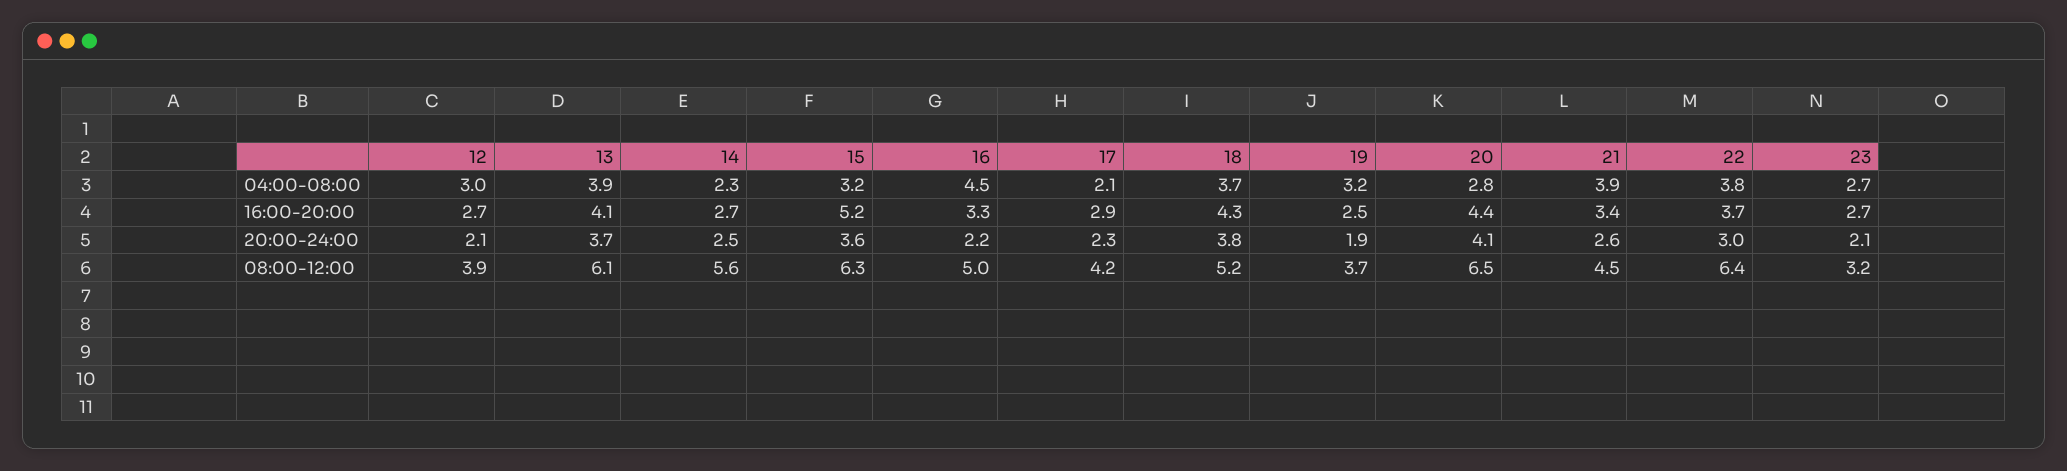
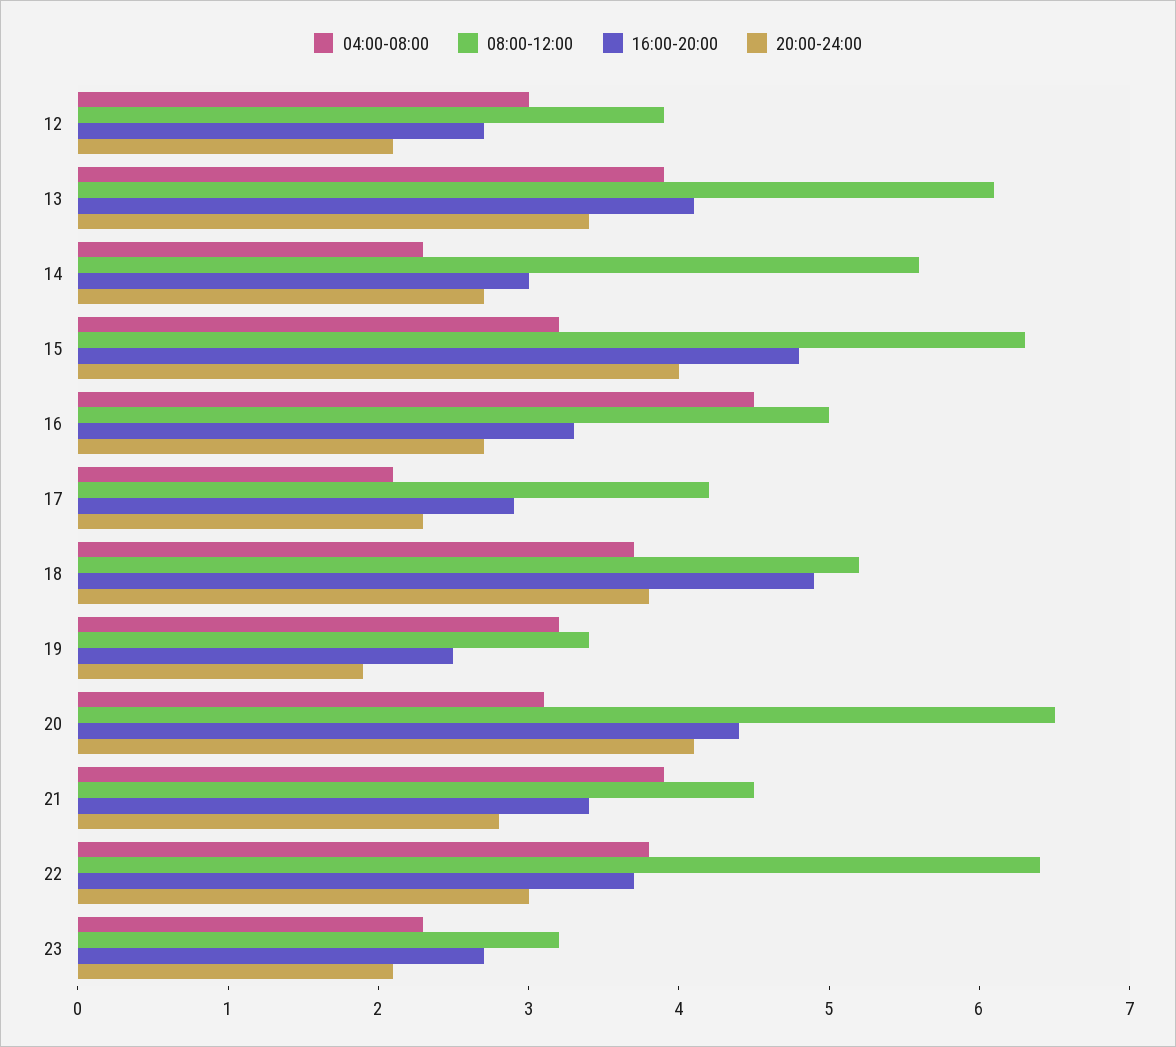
  {
    "04:00-08:00": {
      "12": 3,
      "13": 3.9,
      "14": 2.3,
      "15": 3.2,
      "16": 4.5,
      "17": 2.1,
      "18": 3.7,
      "19": 3.2,
-     "20": 2.8,
+     "20": 3.1,
      "21": 3.9,
      "22": 3.8,
-     "23": 2.7
+     "23": 2.3
    },
    "16:00-20:00": {
      "12": 2.7,
      "13": 4.1,
-     "14": 2.7,
+     "14": 3,
-     "15": 5.2,
+     "15": 4.8,
      "16": 3.3,
      "17": 2.9,
-     "18": 4.3,
+     "18": 4.9,
      "19": 2.5,
      "20": 4.4,
      "21": 3.4,
      "22": 3.7,
      "23": 2.7
    },
    "20:00-24:00": {
      "12": 2.1,
-     "13": 3.7,
+     "13": 3.4,
-     "14": 2.5,
+     "14": 2.7,
-     "15": 3.6,
+     "15": 4,
-     "16": 2.2,
+     "16": 2.7,
      "17": 2.3,
      "18": 3.8,
      "19": 1.9,
      "20": 4.1,
-     "21": 2.6,
+     "21": 2.8,
      "22": 3,
      "23": 2.1
    },
    "08:00-12:00": {
      "12": 3.9,
      "13": 6.1,
      "14": 5.6,
      "15": 6.3,
      "16": 5,
      "17": 4.2,
      "18": 5.2,
-     "19": 3.7,
+     "19": 3.4,
      "20": 6.5,
      "21": 4.5,
      "22": 6.4,
      "23": 3.2
    }
  }

